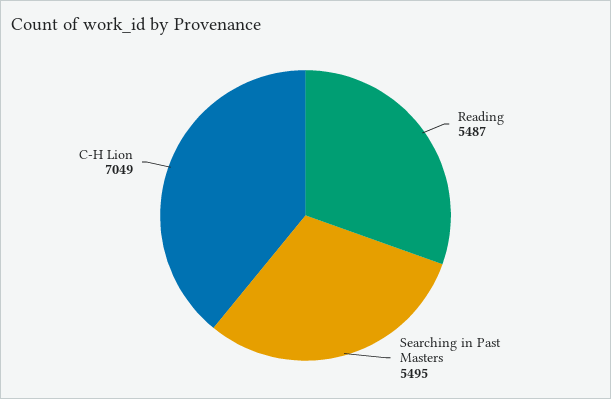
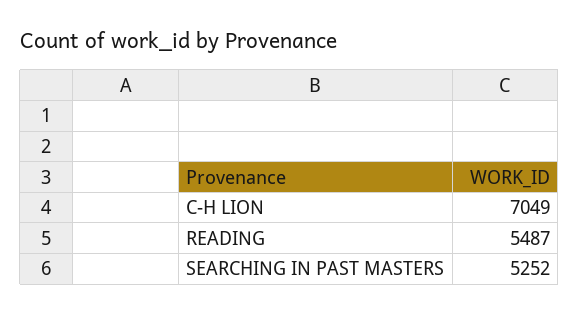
  {
    "Reading": 5487,
-   "Searching in Past Masters": 5495,
+   "Searching in Past Masters": 5252,
    "C-H Lion": 7049
  }

